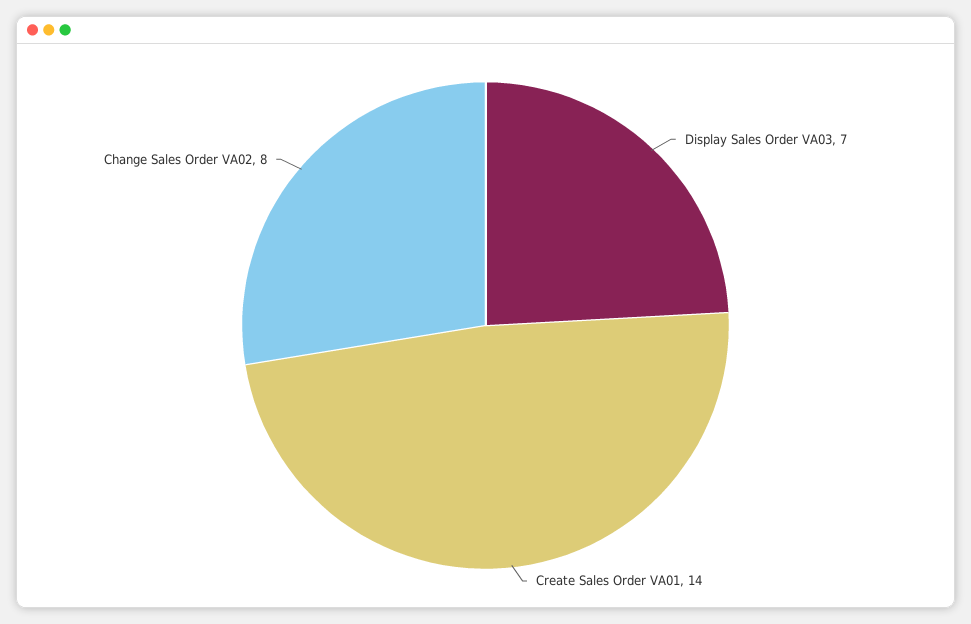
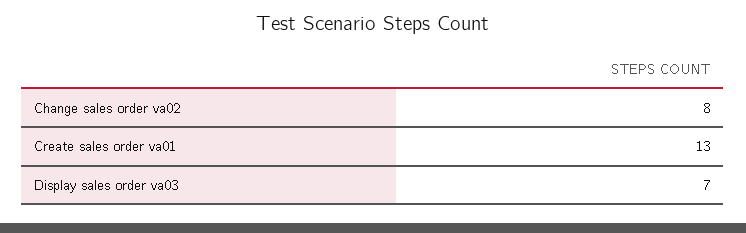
  {
    "Display Sales Order VA03": 7,
-   "Create Sales Order VA01": 14,
+   "Create Sales Order VA01": 13,
    "Change Sales Order VA02": 8
  }

